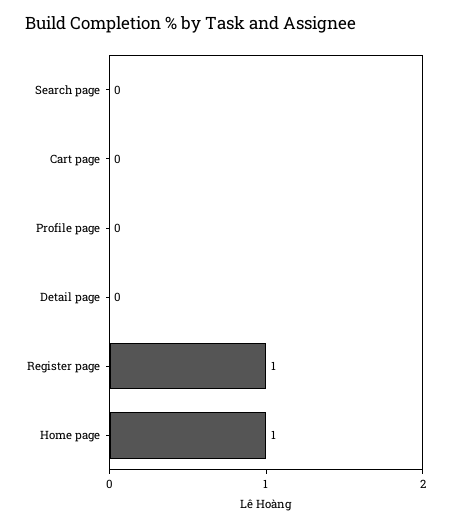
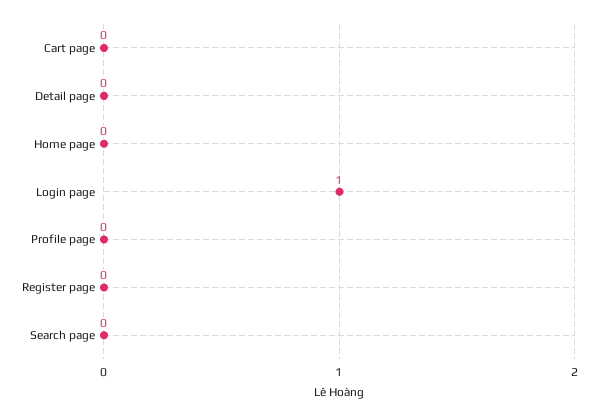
  {
    "Search page": 0,
    "Cart page": 0,
    "Profile page": 0,
    "Detail page": 0,
-   "Register page": 1,
+   "Register page": 0,
-   "Home page": 1
+   "Home page": 0,
+   "Login page": 1
  }

